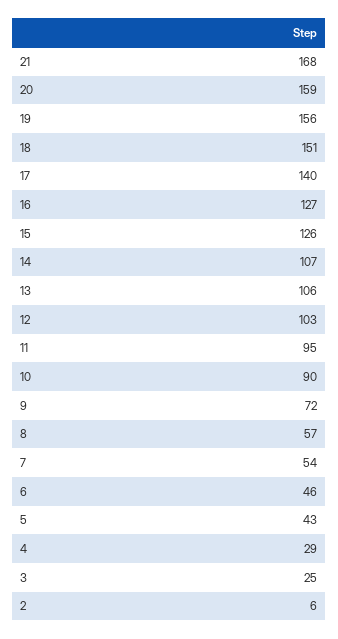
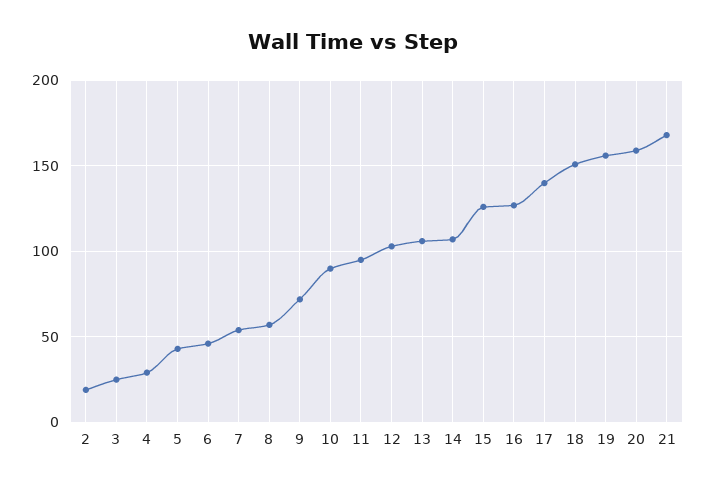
  {
    "21": 168,
    "20": 159,
    "19": 156,
    "18": 151,
    "17": 140,
    "16": 127,
    "15": 126,
    "14": 107,
    "13": 106,
    "12": 103,
    "11": 95,
    "10": 90,
    "9": 72,
    "8": 57,
    "7": 54,
    "6": 46,
    "5": 43,
    "4": 29,
    "3": 25,
-   "2": 6
+   "2": 20
  }

